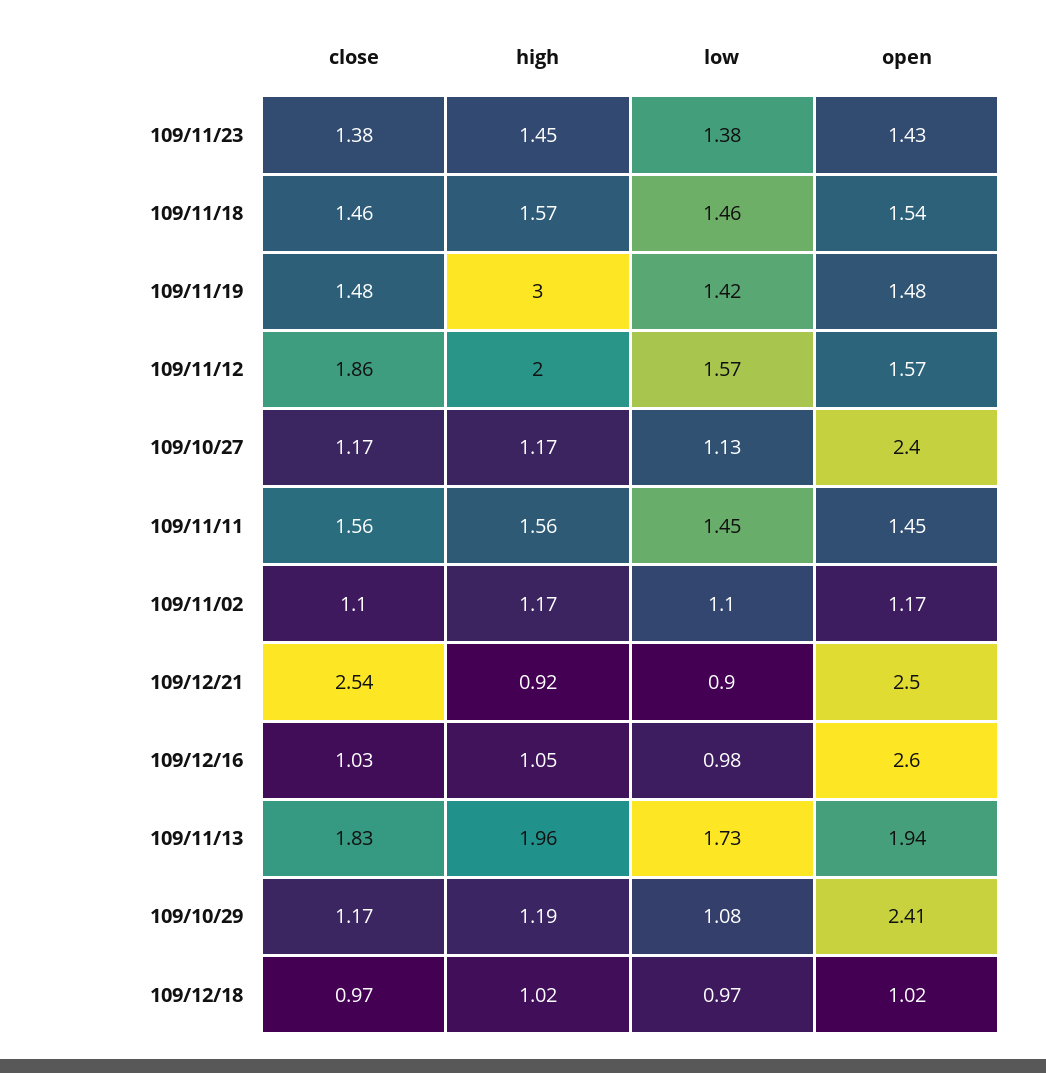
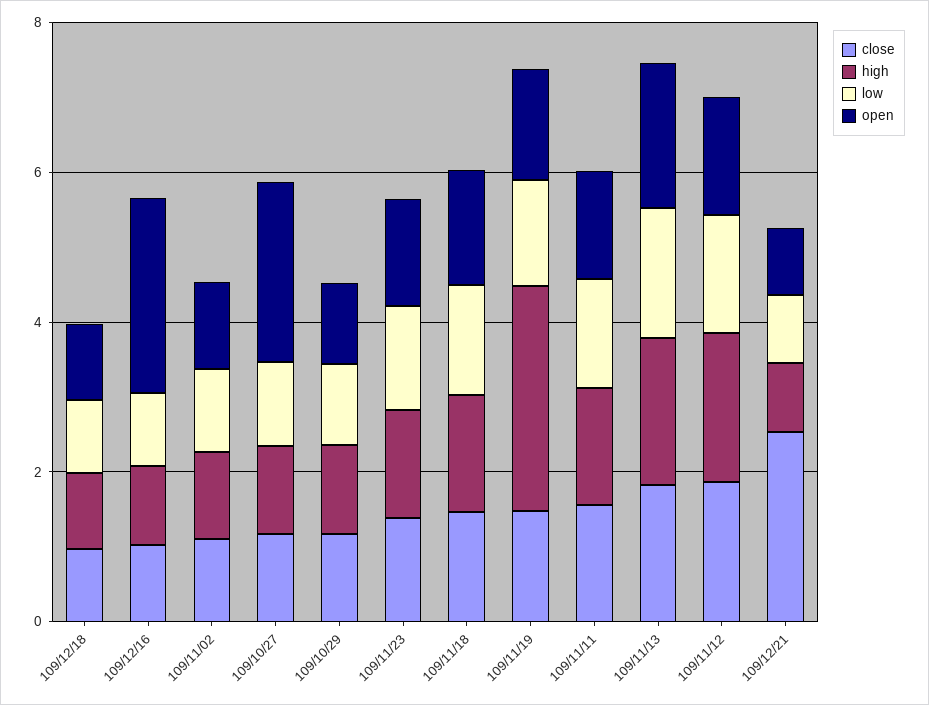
  {
    "close": {
      "109/11/23": 1.38,
      "109/11/18": 1.46,
      "109/11/19": 1.48,
      "109/11/12": 1.86,
      "109/10/27": 1.17,
      "109/11/11": 1.56,
      "109/11/02": 1.1,
      "109/12/21": 2.54,
      "109/12/16": 1.03,
      "109/11/13": 1.83,
      "109/10/29": 1.17,
      "109/12/18": 0.97
    },
    "high": {
      "109/11/23": 1.45,
      "109/11/18": 1.57,
      "109/11/19": 3,
      "109/11/12": 2,
      "109/10/27": 1.17,
      "109/11/11": 1.56,
      "109/11/02": 1.17,
      "109/12/21": 0.92,
      "109/12/16": 1.05,
      "109/11/13": 1.96,
      "109/10/29": 1.19,
      "109/12/18": 1.02
    },
    "low": {
      "109/11/23": 1.38,
      "109/11/18": 1.46,
      "109/11/19": 1.42,
      "109/11/12": 1.57,
      "109/10/27": 1.13,
      "109/11/11": 1.45,
      "109/11/02": 1.1,
      "109/12/21": 0.9,
      "109/12/16": 0.98,
      "109/11/13": 1.73,
      "109/10/29": 1.08,
      "109/12/18": 0.97
    },
    "open": {
      "109/11/23": 1.43,
      "109/11/18": 1.54,
      "109/11/19": 1.48,
      "109/11/12": 1.57,
      "109/10/27": 2.4,
      "109/11/11": 1.45,
      "109/11/02": 1.17,
-     "109/12/21": 2.5,
+     "109/12/21": 1,
      "109/12/16": 2.6,
      "109/11/13": 1.94,
-     "109/10/29": 2.41,
+     "109/10/29": 1,
      "109/12/18": 1.02
    }
  }

